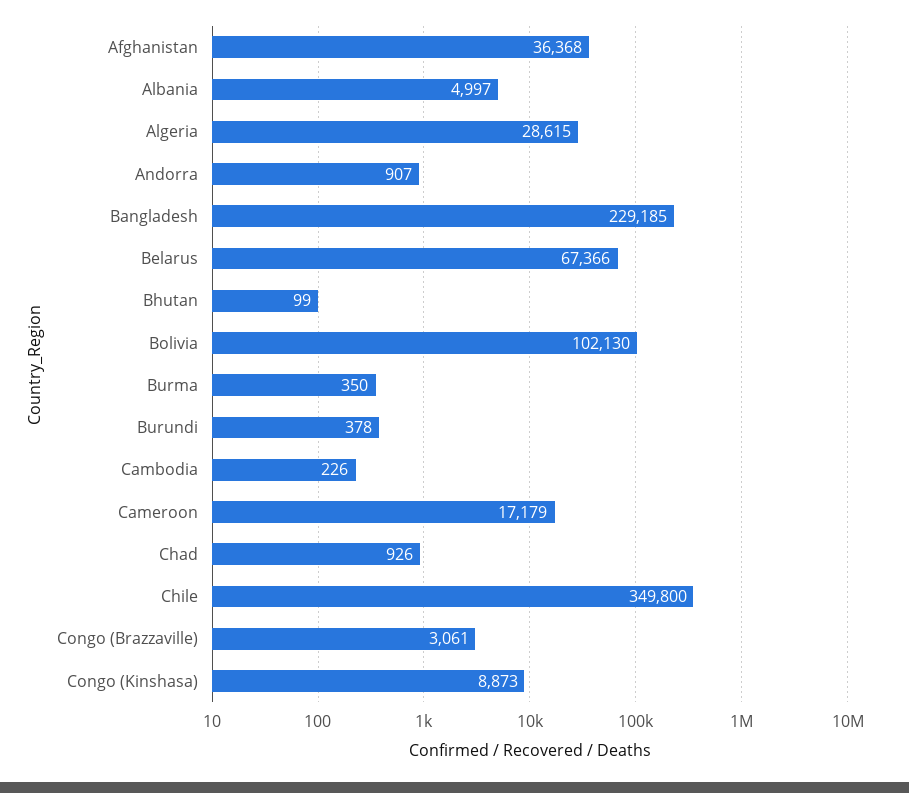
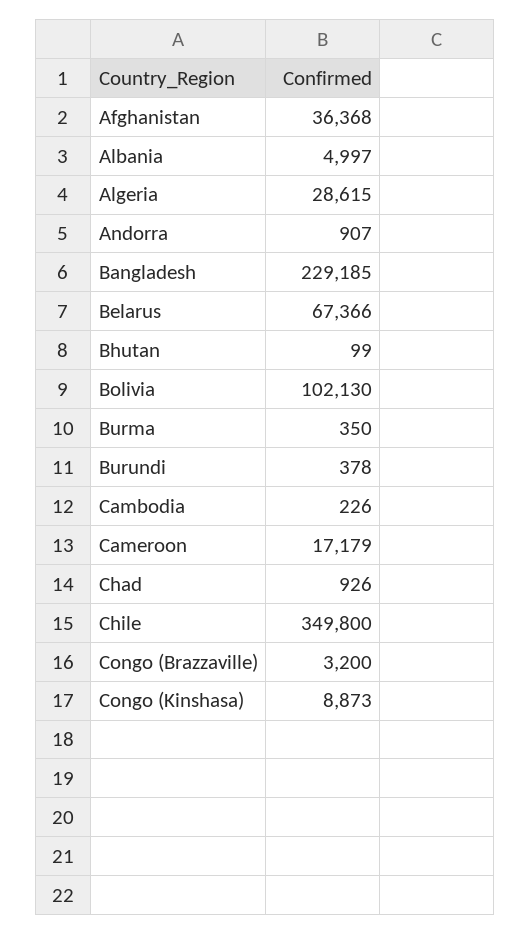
  {
    "Afghanistan": 36368,
    "Albania": 4997,
    "Algeria": 28615,
    "Andorra": 907,
    "Bangladesh": 229185,
    "Belarus": 67366,
    "Bhutan": 99,
    "Bolivia": 102130,
    "Burma": 350,
    "Burundi": 378,
    "Cambodia": 226,
    "Cameroon": 17179,
    "Chad": 926,
    "Chile": 349800,
-   "Congo (Brazzaville)": 3061,
+   "Congo (Brazzaville)": 3200,
    "Congo (Kinshasa)": 8873
  }

